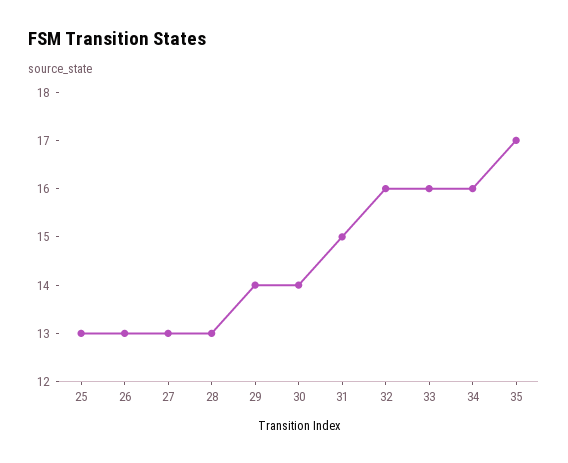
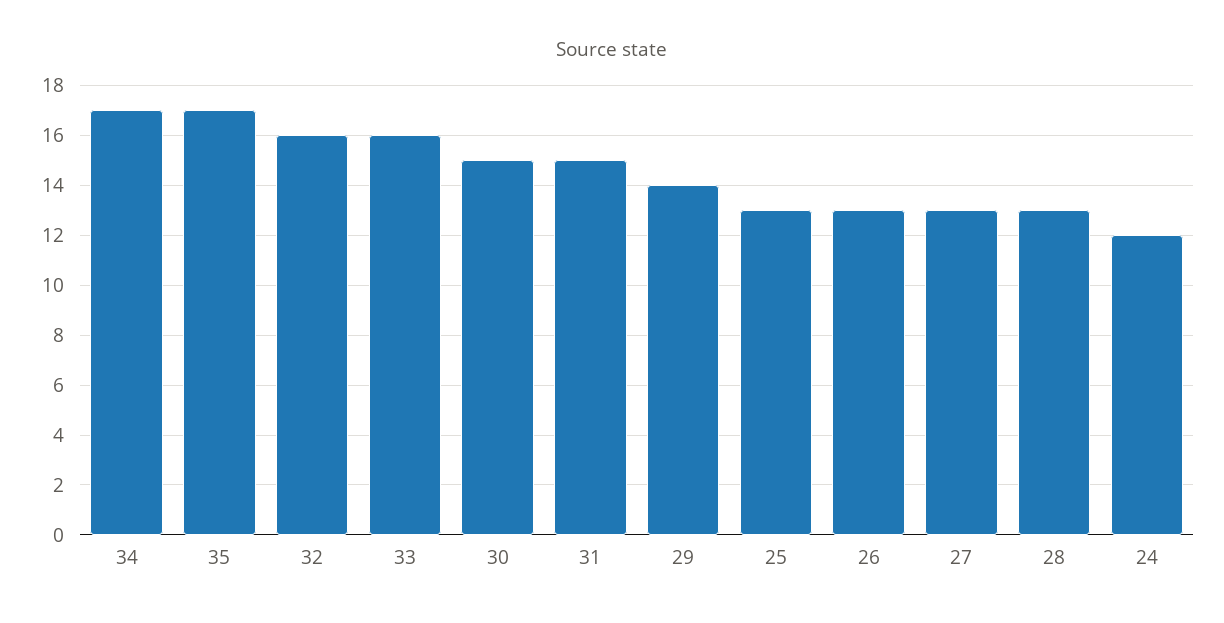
  {
    "25": 13,
    "26": 13,
    "27": 13,
    "28": 13,
    "29": 14,
-   "30": 14,
+   "30": 15,
    "31": 15,
    "32": 16,
    "33": 16,
-   "34": 16,
+   "34": 17,
-   "35": 17
+   "35": 17,
+   "24": 12
  }

